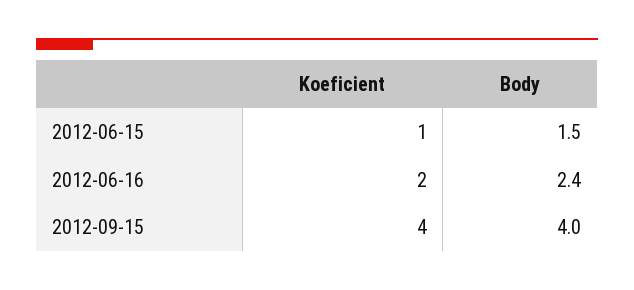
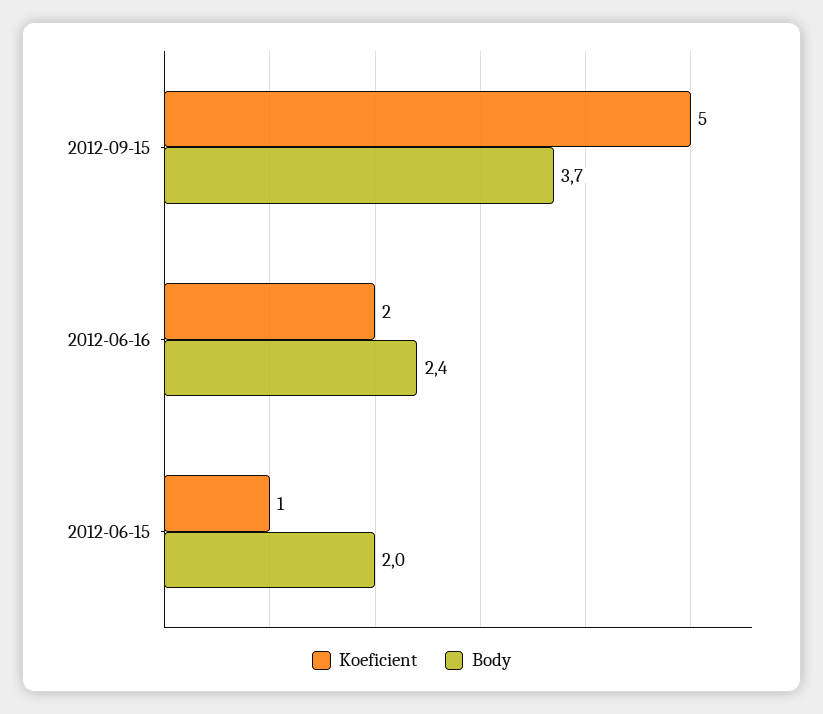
  {
    "Koeficient": {
      "2012-06-15": 1,
      "2012-06-16": 2,
-     "2012-09-15": 4
+     "2012-09-15": 5
    },
    "Body": {
-     "2012-06-15": 1.5,
+     "2012-06-15": 2,
      "2012-06-16": 2.4,
-     "2012-09-15": 4
+     "2012-09-15": 3.7
    }
  }

